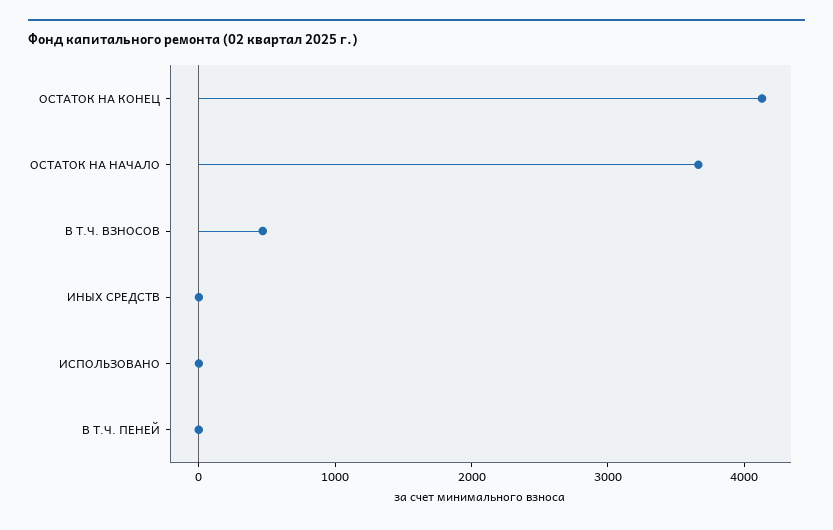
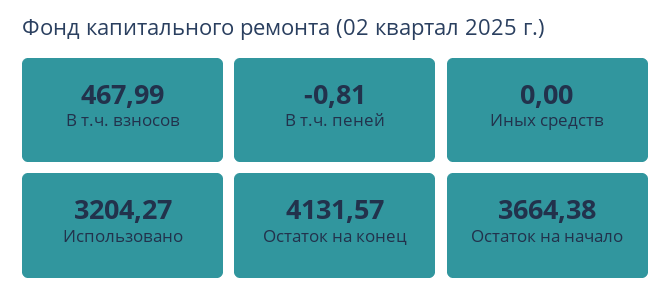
  {
    "ОСТАТОК НА КОНЕЦ": 4131.57,
    "ОСТАТОК НА НАЧАЛО": 3664.38,
    "В Т.Ч. ВЗНОСОВ": 467.99,
    "ИНЫХ СРЕДСТВ": 0,
-   "ИСПОЛЬЗОВАНО": 0,
+   "ИСПОЛЬЗОВАНО": 3204.27,
    "В Т.Ч. ПЕНЕЙ": -0.81
  }

